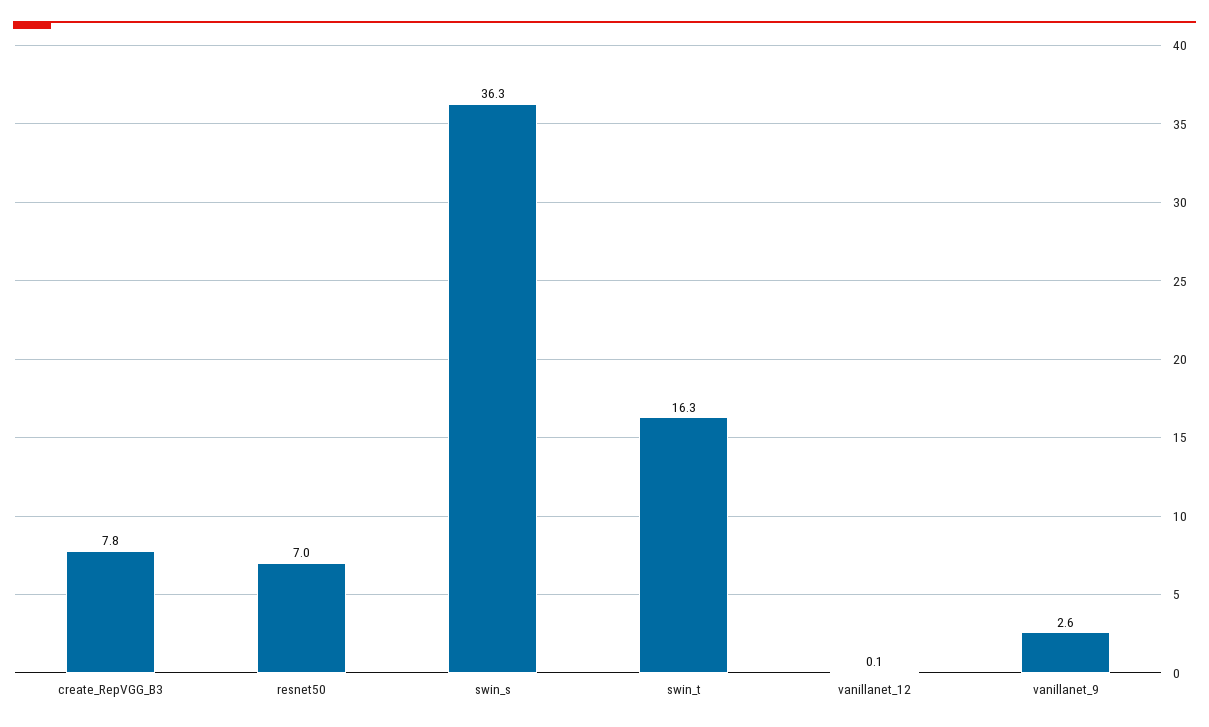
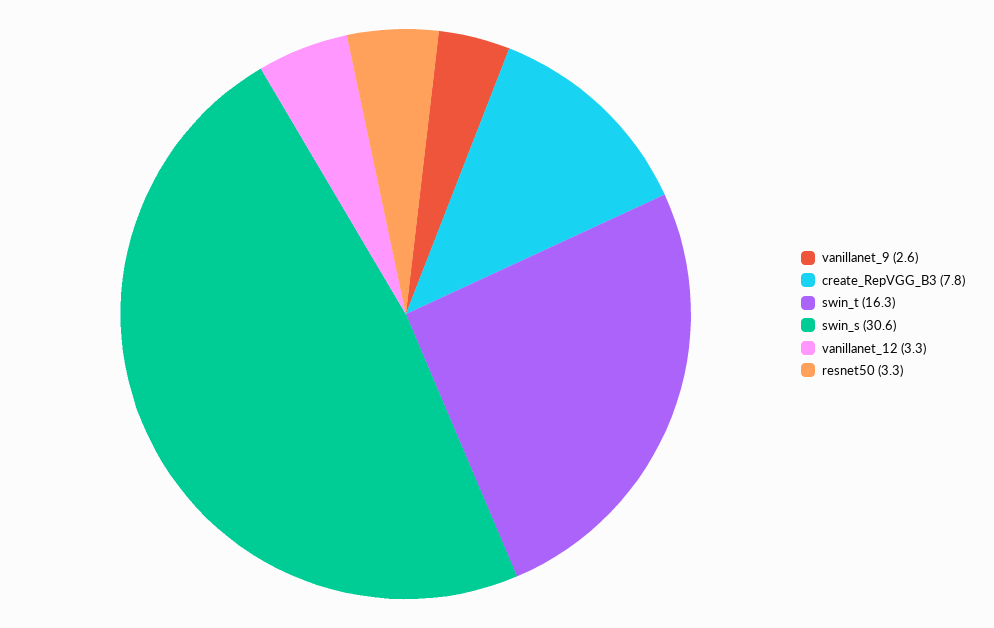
  {
    "create_RepVGG_B3": 7.8,
-   "resnet50": 7,
+   "resnet50": 3.3,
-   "swin_s": 36.3,
+   "swin_s": 30.6,
    "swin_t": 16.3,
-   "vanillanet_12": 0.1,
+   "vanillanet_12": 3.3,
    "vanillanet_9": 2.6
  }

